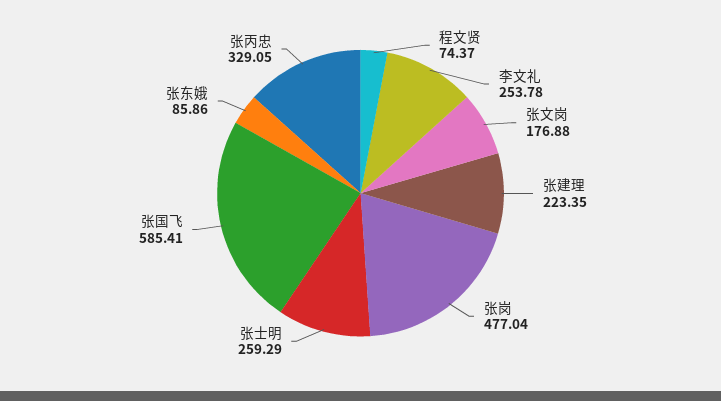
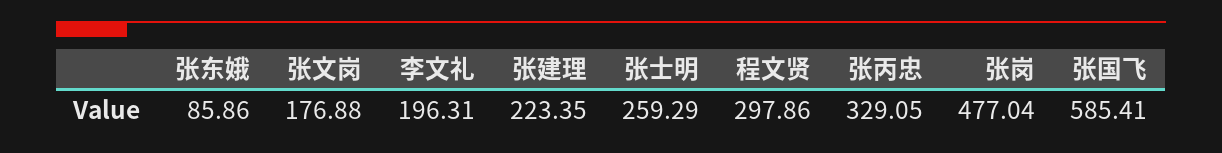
  {
-   "程文贤": 74.37,
+   "程文贤": 297.86,
-   "李文礼": 253.78,
+   "李文礼": 196.31,
    "张文岗": 176.88,
    "张建理": 223.35,
    "张岗": 477.04,
    "张士明": 259.29,
    "张国飞": 585.41,
    "张东娥": 85.86,
    "张丙忠": 329.05
  }

